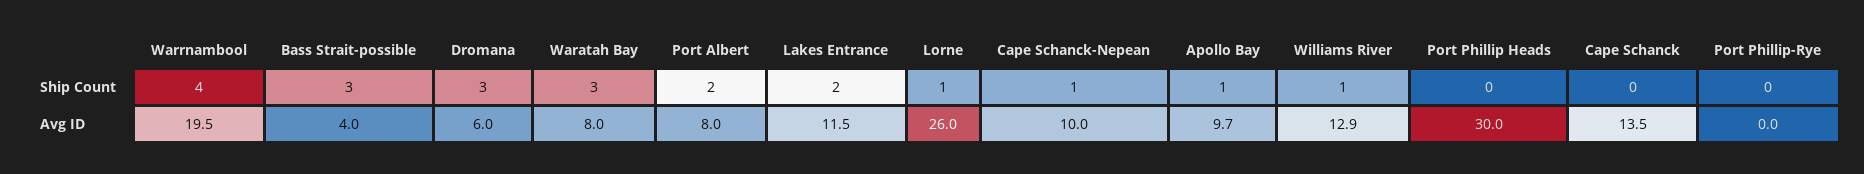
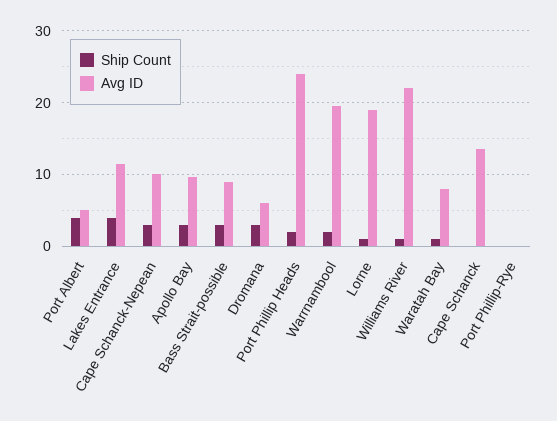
  {
    "Ship Count": {
-     "Warrnambool": 4,
+     "Warrnambool": 2,
      "Bass Strait-possible": 3,
      "Dromana": 3,
-     "Waratah Bay": 3,
+     "Waratah Bay": 1,
-     "Port Albert": 2,
+     "Port Albert": 4,
-     "Lakes Entrance": 2,
+     "Lakes Entrance": 4,
      "Lorne": 1,
-     "Cape Schanck-Nepean": 1,
+     "Cape Schanck-Nepean": 3,
-     "Apollo Bay": 1,
+     "Apollo Bay": 3,
      "Williams River": 1,
-     "Port Phillip Heads": 0,
+     "Port Phillip Heads": 2,
      "Cape Schanck": 0,
      "Port Phillip-Rye": 0
    },
    "Avg ID": {
      "Warrnambool": 19.5,
-     "Bass Strait-possible": 4,
+     "Bass Strait-possible": 9,
      "Dromana": 6,
      "Waratah Bay": 8,
-     "Port Albert": 8,
+     "Port Albert": 5,
      "Lakes Entrance": 11.5,
-     "Lorne": 26,
+     "Lorne": 19,
      "Cape Schanck-Nepean": 10,
      "Apollo Bay": 9.7,
-     "Williams River": 12.9,
+     "Williams River": 22,
-     "Port Phillip Heads": 30,
+     "Port Phillip Heads": 24,
      "Cape Schanck": 13.5,
      "Port Phillip-Rye": 0
    }
  }

